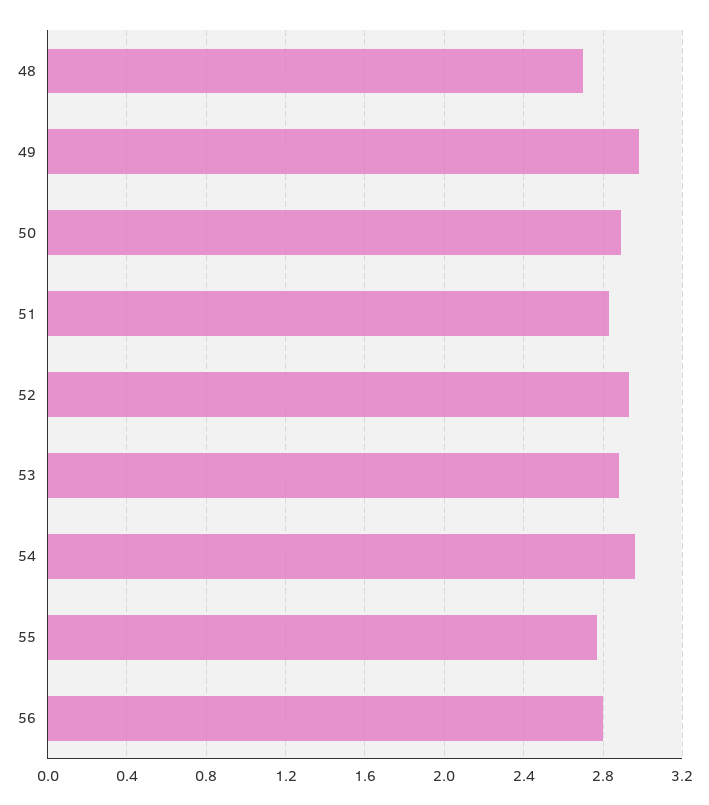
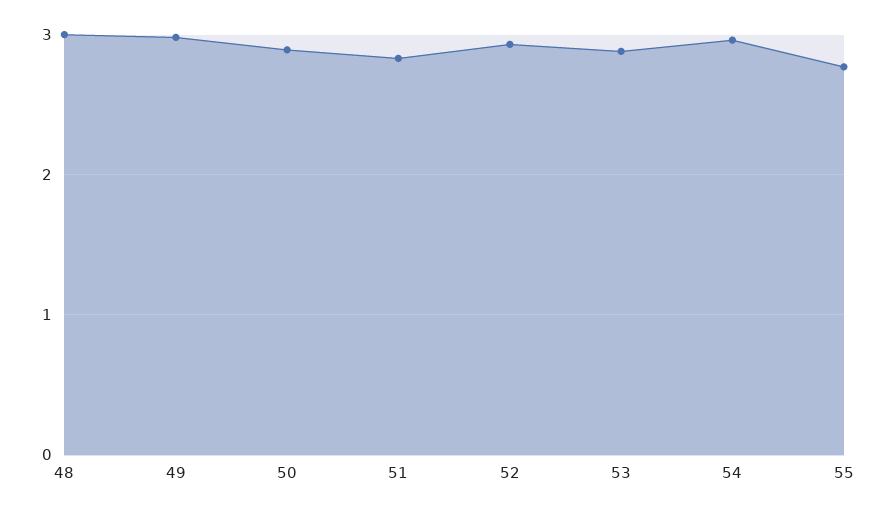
  {
-   "48": 2.7,
+   "48": 3,
    "49": 3,
    "50": 2.9,
    "51": 2.85,
    "52": 2.95,
    "53": 2.9,
    "54": 2.95,
-   "55": 2.75,
+   "55": 2.75
-   "56": 2.8
  }

